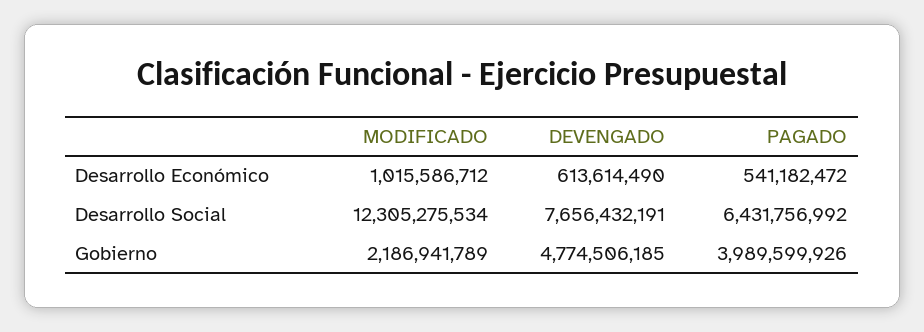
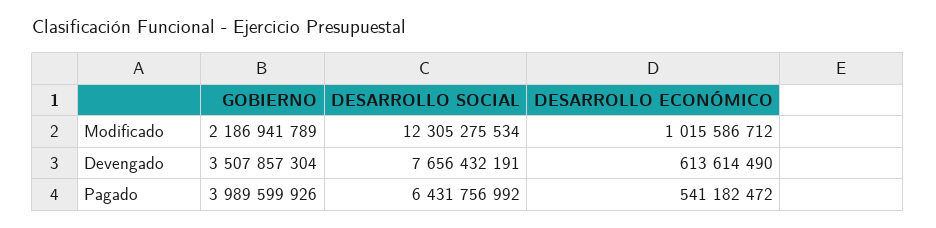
  {
    "MODIFICADO": {
      "Desarrollo Económico": 1015586712,
      "Desarrollo Social": 12305275534,
      "Gobierno": 2186941789
    },
    "DEVENGADO": {
      "Desarrollo Económico": 613614490,
      "Desarrollo Social": 7656432191,
-     "Gobierno": 4774506185
+     "Gobierno": 3507857304
    },
    "PAGADO": {
      "Desarrollo Económico": 541182472,
      "Desarrollo Social": 6431756992,
      "Gobierno": 3989599926
    }
  }

